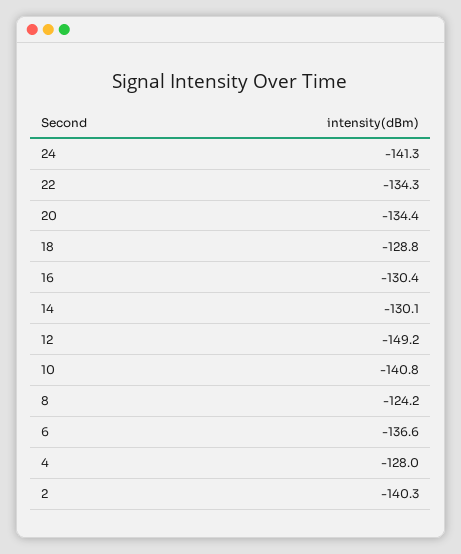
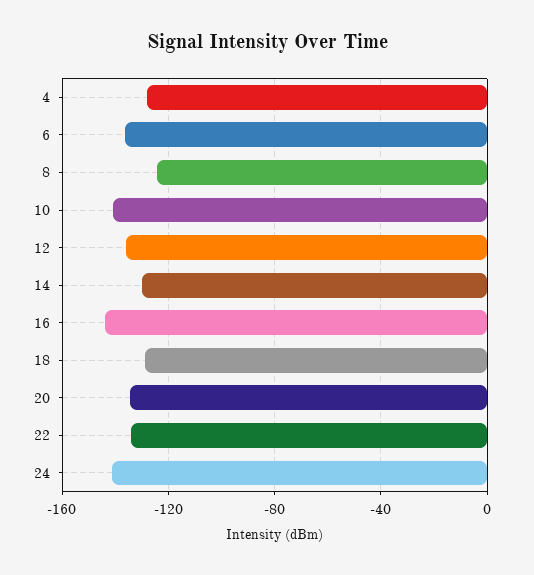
  {
    "24": -141.3,
    "22": -134.3,
    "20": -134.4,
    "18": -128.8,
-   "16": -130.4,
+   "16": -145,
    "14": -130.1,
-   "12": -149.2,
+   "12": -135,
    "10": -140.8,
    "8": -124.2,
    "6": -136.6,
-   "4": -128,
+   "4": -128
-   "2": -140.3
  }

